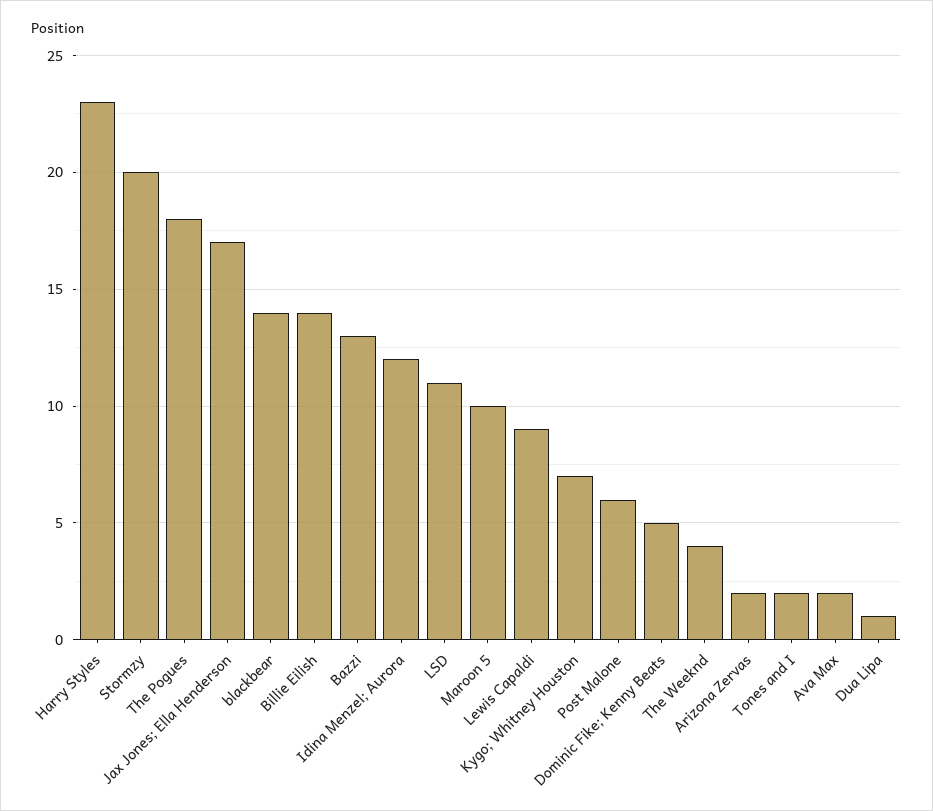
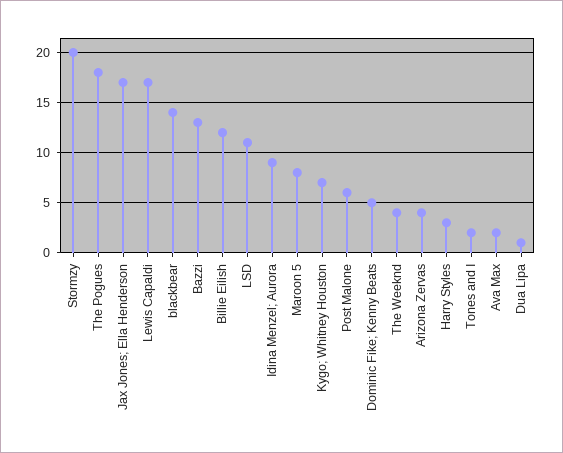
  {
-   "Harry Styles": 23,
+   "Harry Styles": 3,
    "Stormzy": 20,
    "The Pogues": 18,
    "Jax Jones; Ella Henderson": 17,
    "blackbear": 14,
-   "Billie Eilish": 14,
+   "Billie Eilish": 12,
    "Bazzi": 13,
-   "Idina Menzel; Aurora": 12,
+   "Idina Menzel; Aurora": 9,
    "LSD": 11,
-   "Maroon 5": 10,
+   "Maroon 5": 8,
-   "Lewis Capaldi": 9,
+   "Lewis Capaldi": 17,
    "Kygo; Whitney Houston": 7,
    "Post Malone": 6,
    "Dominic Fike; Kenny Beats": 5,
    "The Weeknd": 4,
-   "Arizona Zervas": 2,
+   "Arizona Zervas": 4,
    "Tones and I": 2,
    "Ava Max": 2,
    "Dua Lipa": 1
  }

